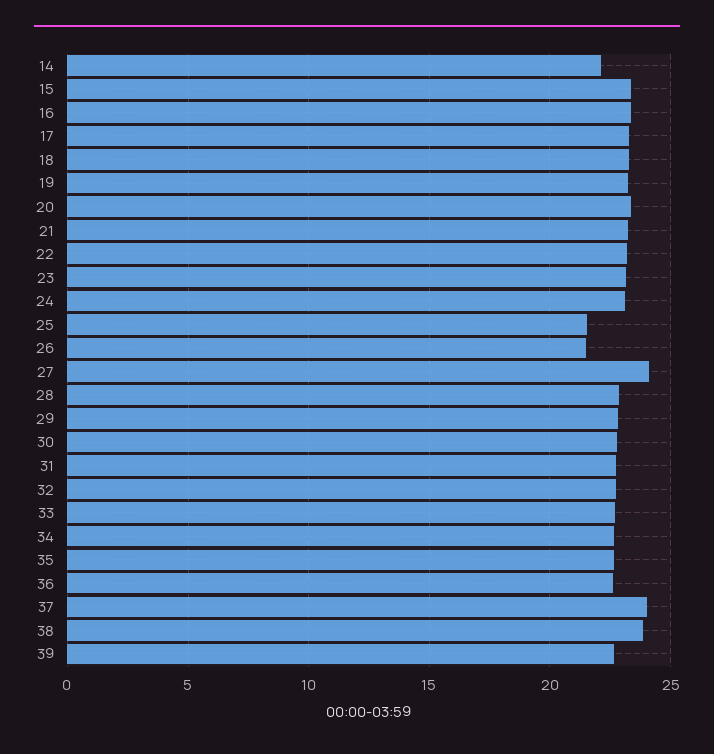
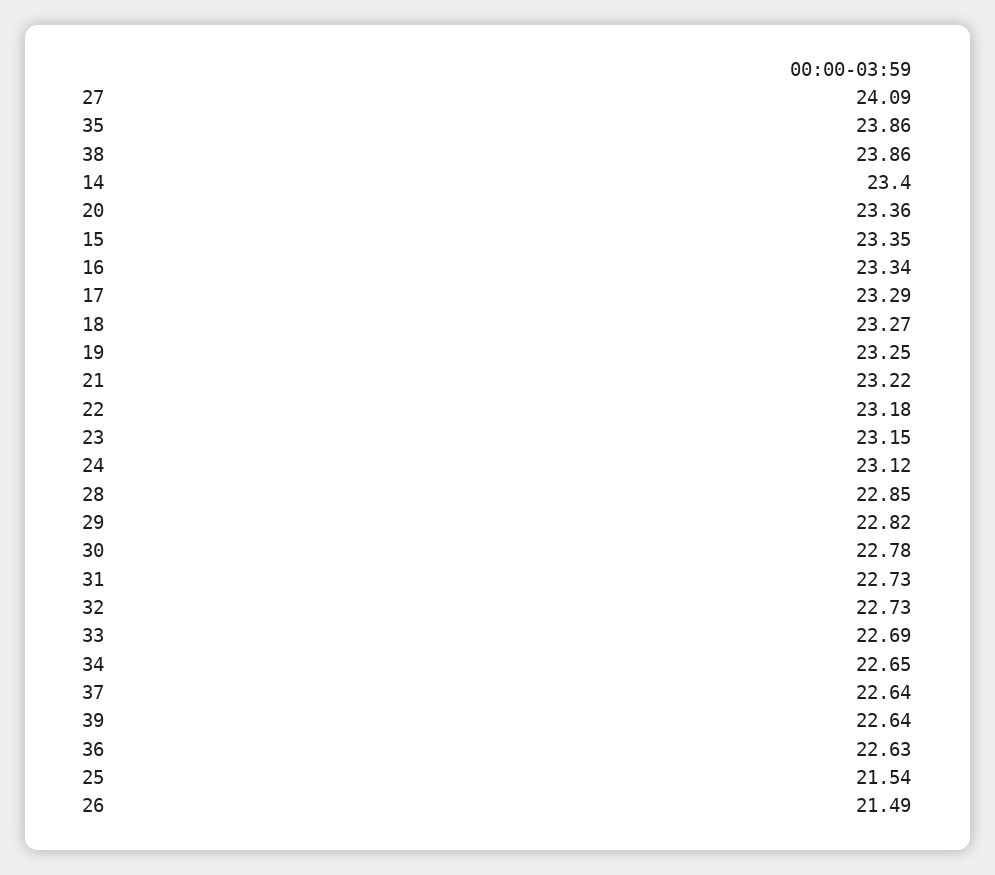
  {
-   "14": 22,
+   "14": 23.4,
    "15": 23.35,
    "16": 23.34,
    "17": 23.29,
    "18": 23.27,
    "19": 23.25,
    "20": 23.36,
    "21": 23.22,
    "22": 23.18,
    "23": 23.15,
    "24": 23.12,
    "25": 21.54,
    "26": 21.49,
    "27": 24.09,
    "28": 22.85,
    "29": 22.82,
    "30": 22.78,
    "31": 22.73,
    "32": 22.73,
    "33": 22.69,
    "34": 22.65,
-   "35": 22.5,
+   "35": 23.86,
    "36": 22.63,
-   "37": 24,
+   "37": 22.64,
    "38": 23.86,
    "39": 22.64
  }

